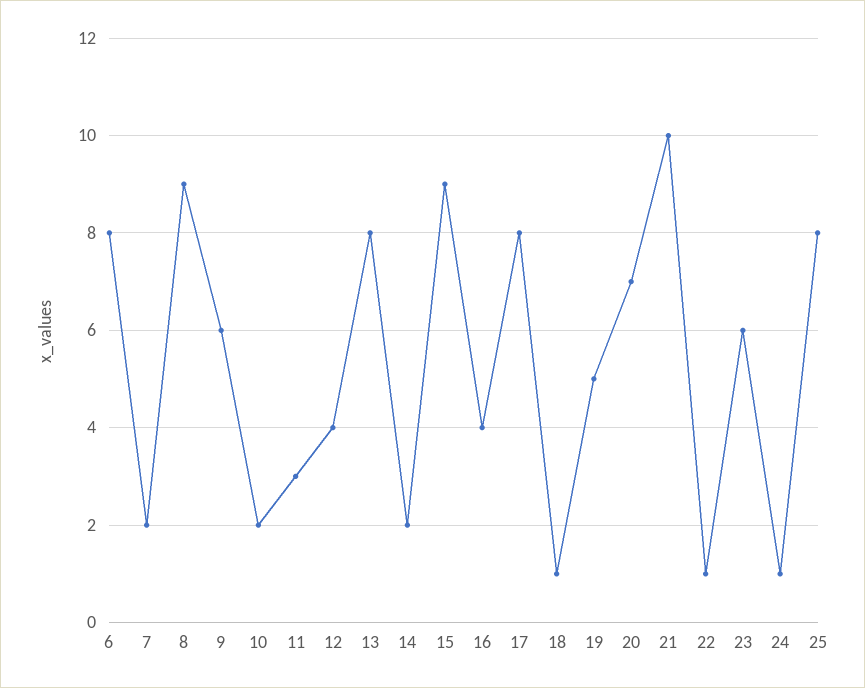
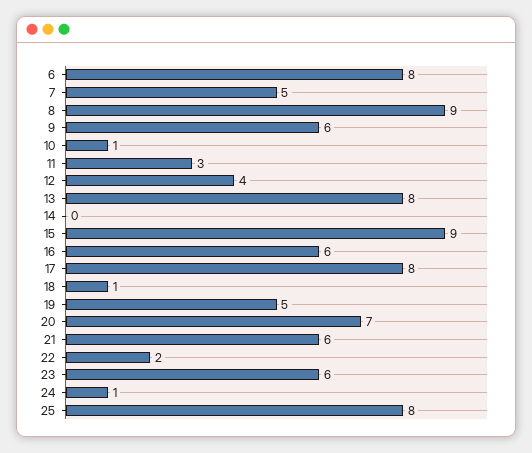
  {
    "6": 8,
-   "7": 2,
+   "7": 5,
    "8": 9,
    "9": 6,
-   "10": 2,
+   "10": 1,
    "11": 3,
    "12": 4,
    "13": 8,
-   "14": 2,
+   "14": 0,
    "15": 9,
-   "16": 4,
+   "16": 6,
    "17": 8,
    "18": 1,
    "19": 5,
    "20": 7,
-   "21": 10,
+   "21": 6,
-   "22": 1,
+   "22": 2,
    "23": 6,
    "24": 1,
    "25": 8
  }

